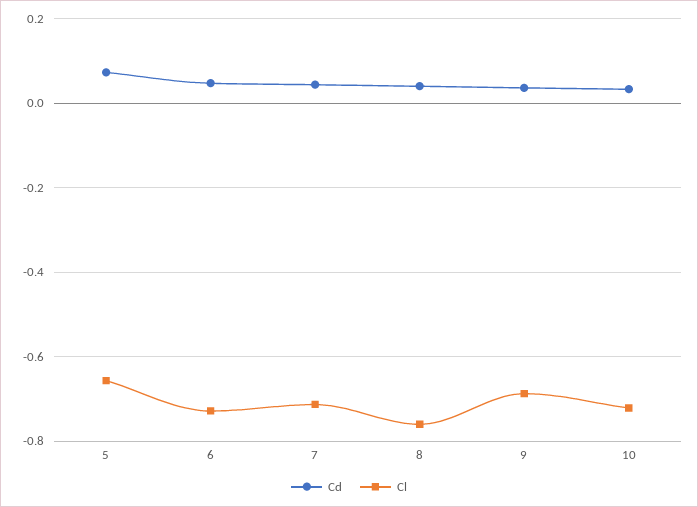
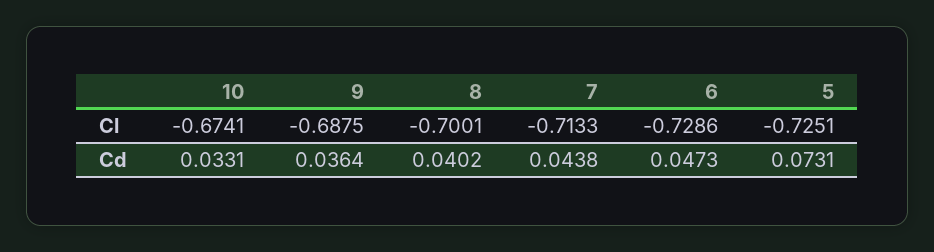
  {
    "Cd": {
      "5": 0.0731,
      "6": 0.0473,
      "7": 0.0438,
      "8": 0.0402,
      "9": 0.0364,
      "10": 0.0331
    },
    "Cl": {
-     "5": -0.66,
+     "5": -0.7251,
      "6": -0.7286,
      "7": -0.7133,
-     "8": -0.76,
+     "8": -0.7001,
      "9": -0.6875,
-     "10": -0.72
+     "10": -0.6741
    }
  }

